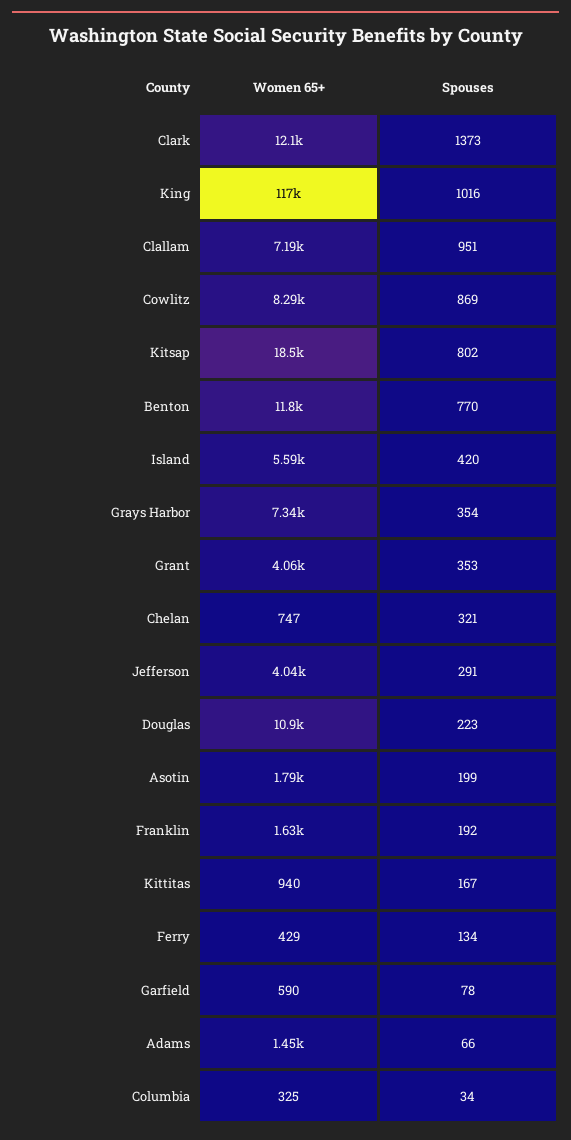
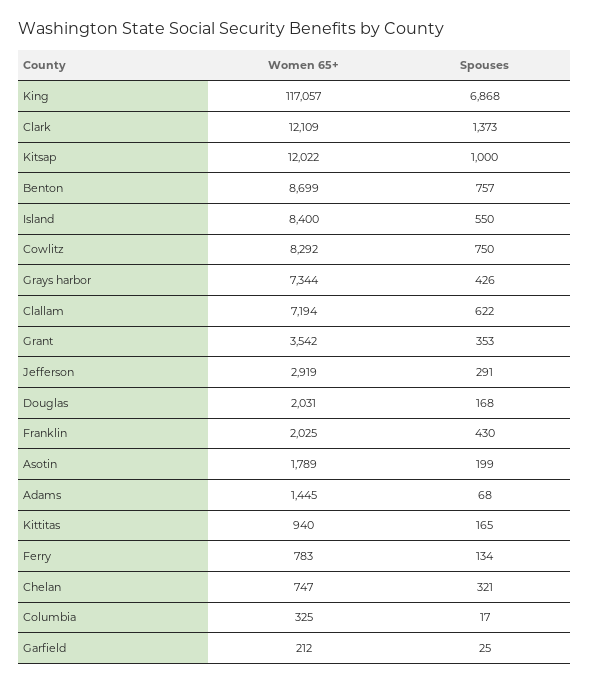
  {
    "Women 65+": {
      "Clark": 12109,
      "King": 117057,
      "Clallam": 7194,
      "Cowlitz": 8292,
-     "Kitsap": 18500,
+     "Kitsap": 12022,
-     "Benton": 11800,
+     "Benton": 8699,
-     "Island": 5590,
+     "Island": 8400,
      "Grays Harbor": 7344,
-     "Grant": 4060,
+     "Grant": 3542,
      "Chelan": 747,
-     "Jefferson": 4040,
+     "Jefferson": 2919,
-     "Douglas": 10900,
+     "Douglas": 2031,
      "Asotin": 1789,
-     "Franklin": 1630,
+     "Franklin": 2025,
      "Kittitas": 940,
-     "Ferry": 429,
+     "Ferry": 783,
-     "Garfield": 590,
+     "Garfield": 212,
      "Adams": 1445,
      "Columbia": 325
    },
    "Spouses": {
      "Clark": 1373,
-     "King": 1016,
+     "King": 6868,
-     "Clallam": 951,
+     "Clallam": 622,
-     "Cowlitz": 869,
+     "Cowlitz": 750,
-     "Kitsap": 802,
+     "Kitsap": 1000,
-     "Benton": 770,
+     "Benton": 757,
-     "Island": 420,
+     "Island": 550,
-     "Grays Harbor": 354,
+     "Grays Harbor": 426,
      "Grant": 353,
      "Chelan": 321,
      "Jefferson": 291,
-     "Douglas": 223,
+     "Douglas": 168,
      "Asotin": 199,
-     "Franklin": 192,
+     "Franklin": 430,
-     "Kittitas": 167,
+     "Kittitas": 165,
      "Ferry": 134,
-     "Garfield": 78,
+     "Garfield": 25,
-     "Adams": 66,
+     "Adams": 68,
-     "Columbia": 34
+     "Columbia": 17
    }
  }

